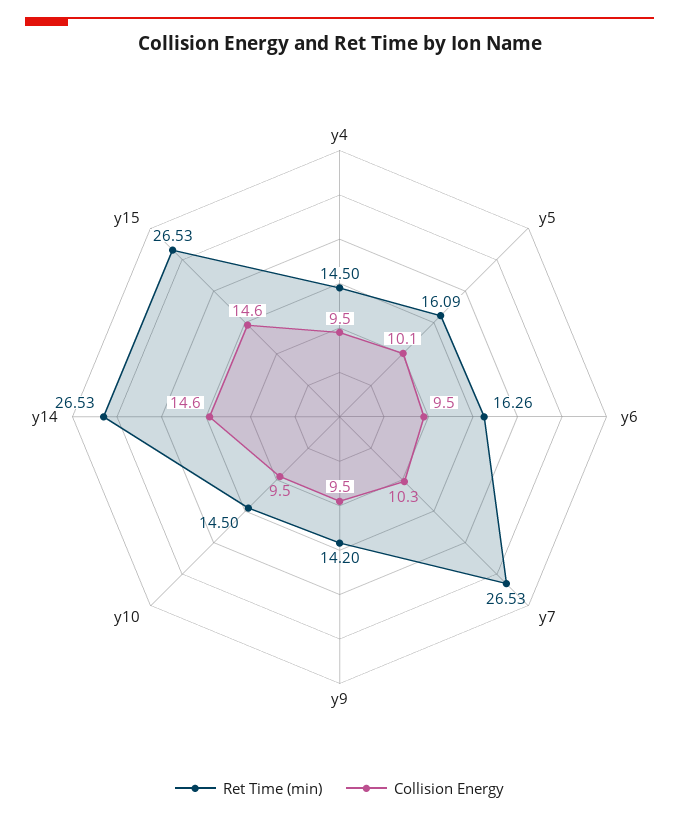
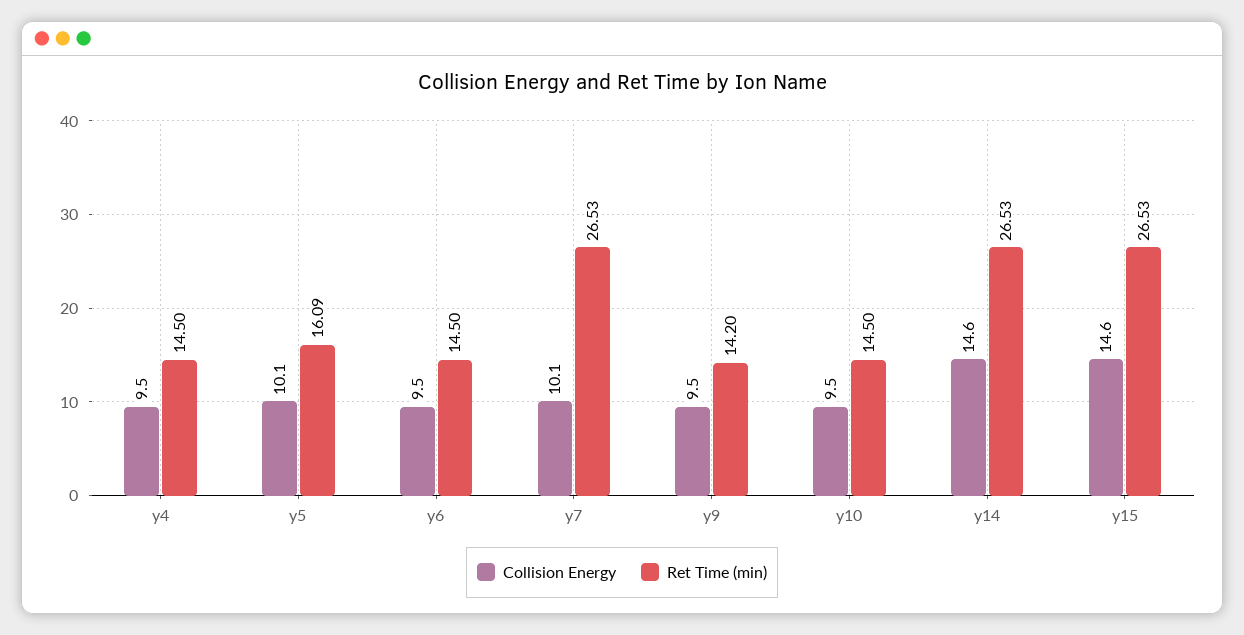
  {
    "Ret Time (min)": {
      "y4": 14.5,
      "y5": 16.09,
-     "y6": 16.26,
+     "y6": 14.5,
      "y7": 26.53,
      "y9": 14.2,
      "y10": 14.5,
      "y14": 26.53,
      "y15": 26.53
    },
    "Collision Energy": {
      "y4": 9.5,
      "y5": 10.1,
      "y6": 9.5,
-     "y7": 10.3,
+     "y7": 10.1,
      "y9": 9.5,
      "y10": 9.5,
      "y14": 14.6,
      "y15": 14.6
    }
  }

